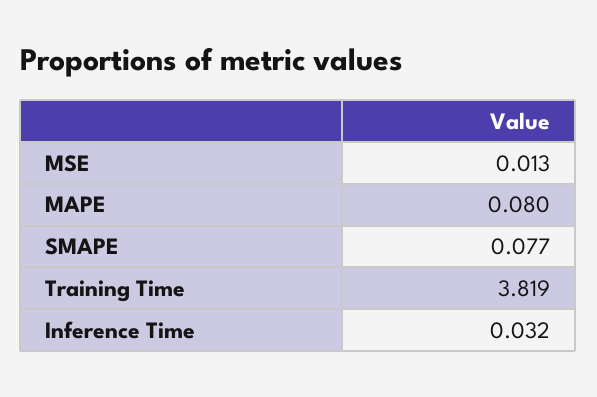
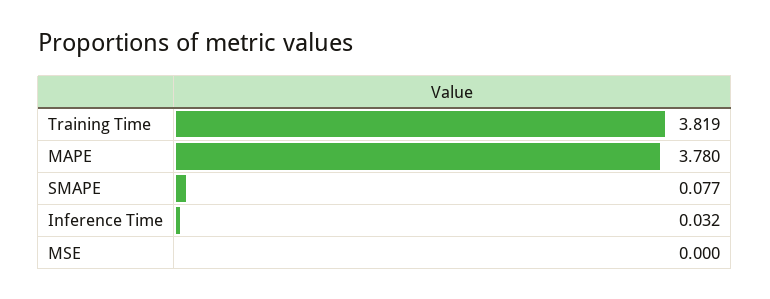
  {
-   "MSE": 0.013,
+   "MSE": 0,
-   "MAPE": 0.08,
+   "MAPE": 3.78,
    "SMAPE": 0.077,
    "Training Time": 3.819,
    "Inference Time": 0.032
  }

